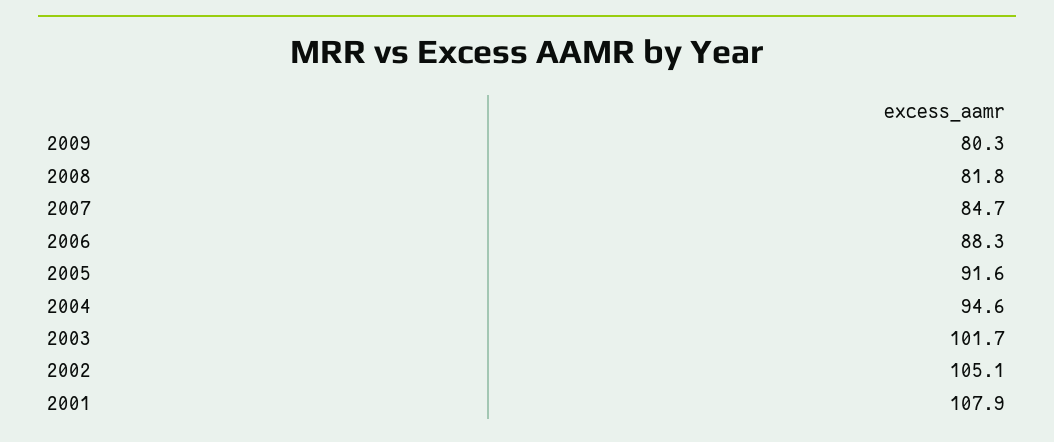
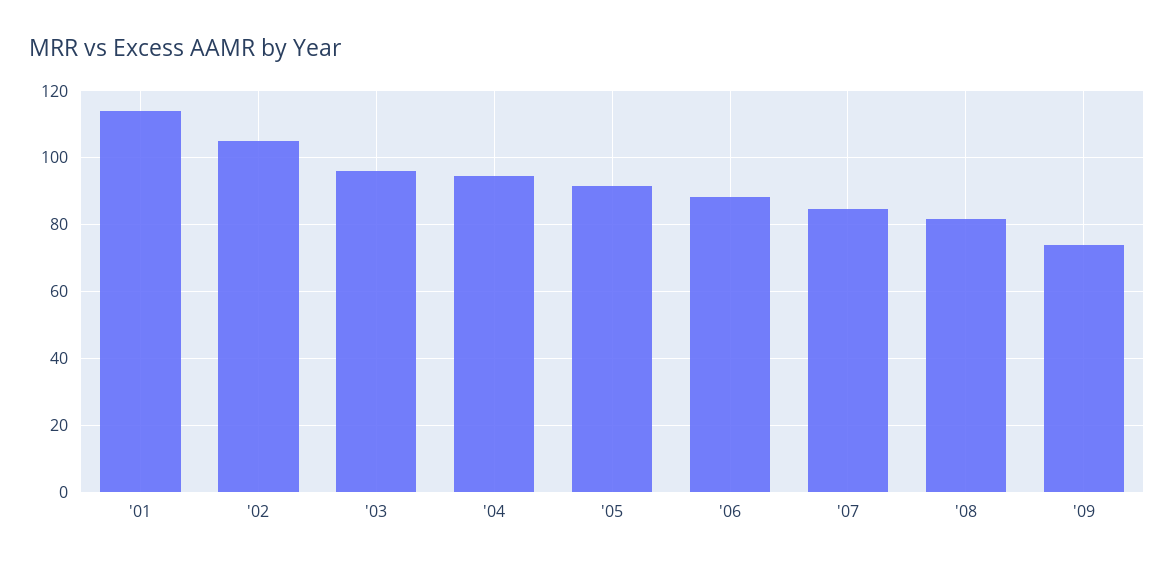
  {
-   "2009": 80.3,
+   "2009": 74,
    "2008": 81.8,
    "2007": 84.7,
    "2006": 88.3,
    "2005": 91.6,
    "2004": 94.6,
-   "2003": 101.7,
+   "2003": 96,
    "2002": 105.1,
-   "2001": 107.9
+   "2001": 114
  }

